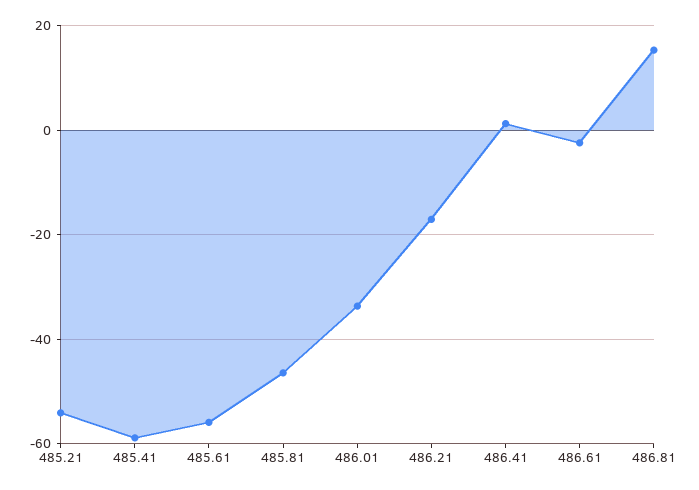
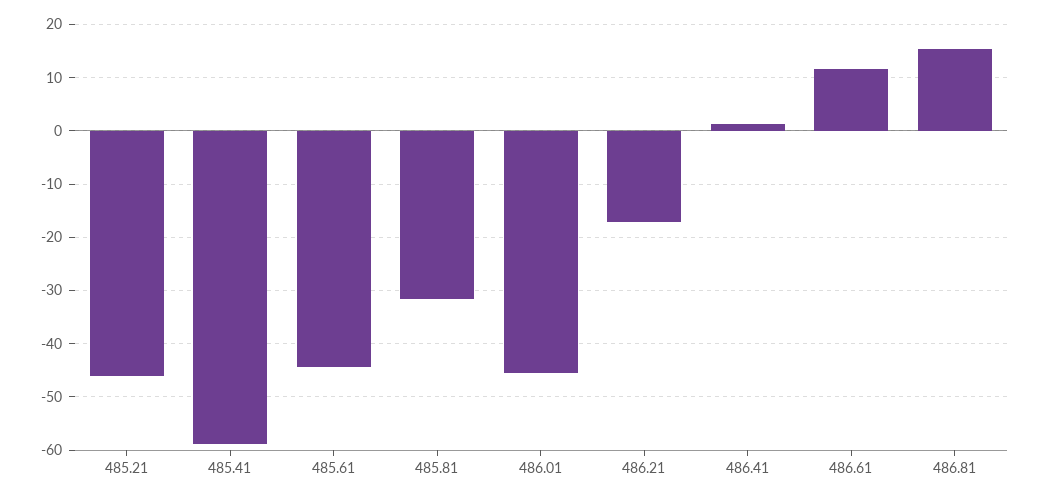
  {
-   "485.21": -54,
+   "485.21": -46,
    "485.41": -58,
-   "485.61": -56,
+   "485.61": -44,
-   "485.81": -46,
+   "485.81": -32,
-   "486.01": -34,
+   "486.01": -46,
    "486.21": -18,
    "486.41": 2,
-   "486.61": -2,
+   "486.61": 12,
    "486.81": 16
  }

